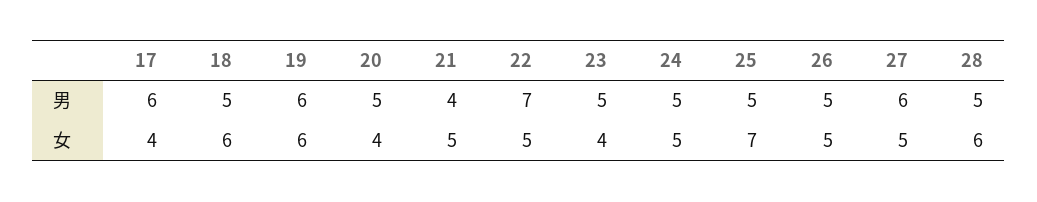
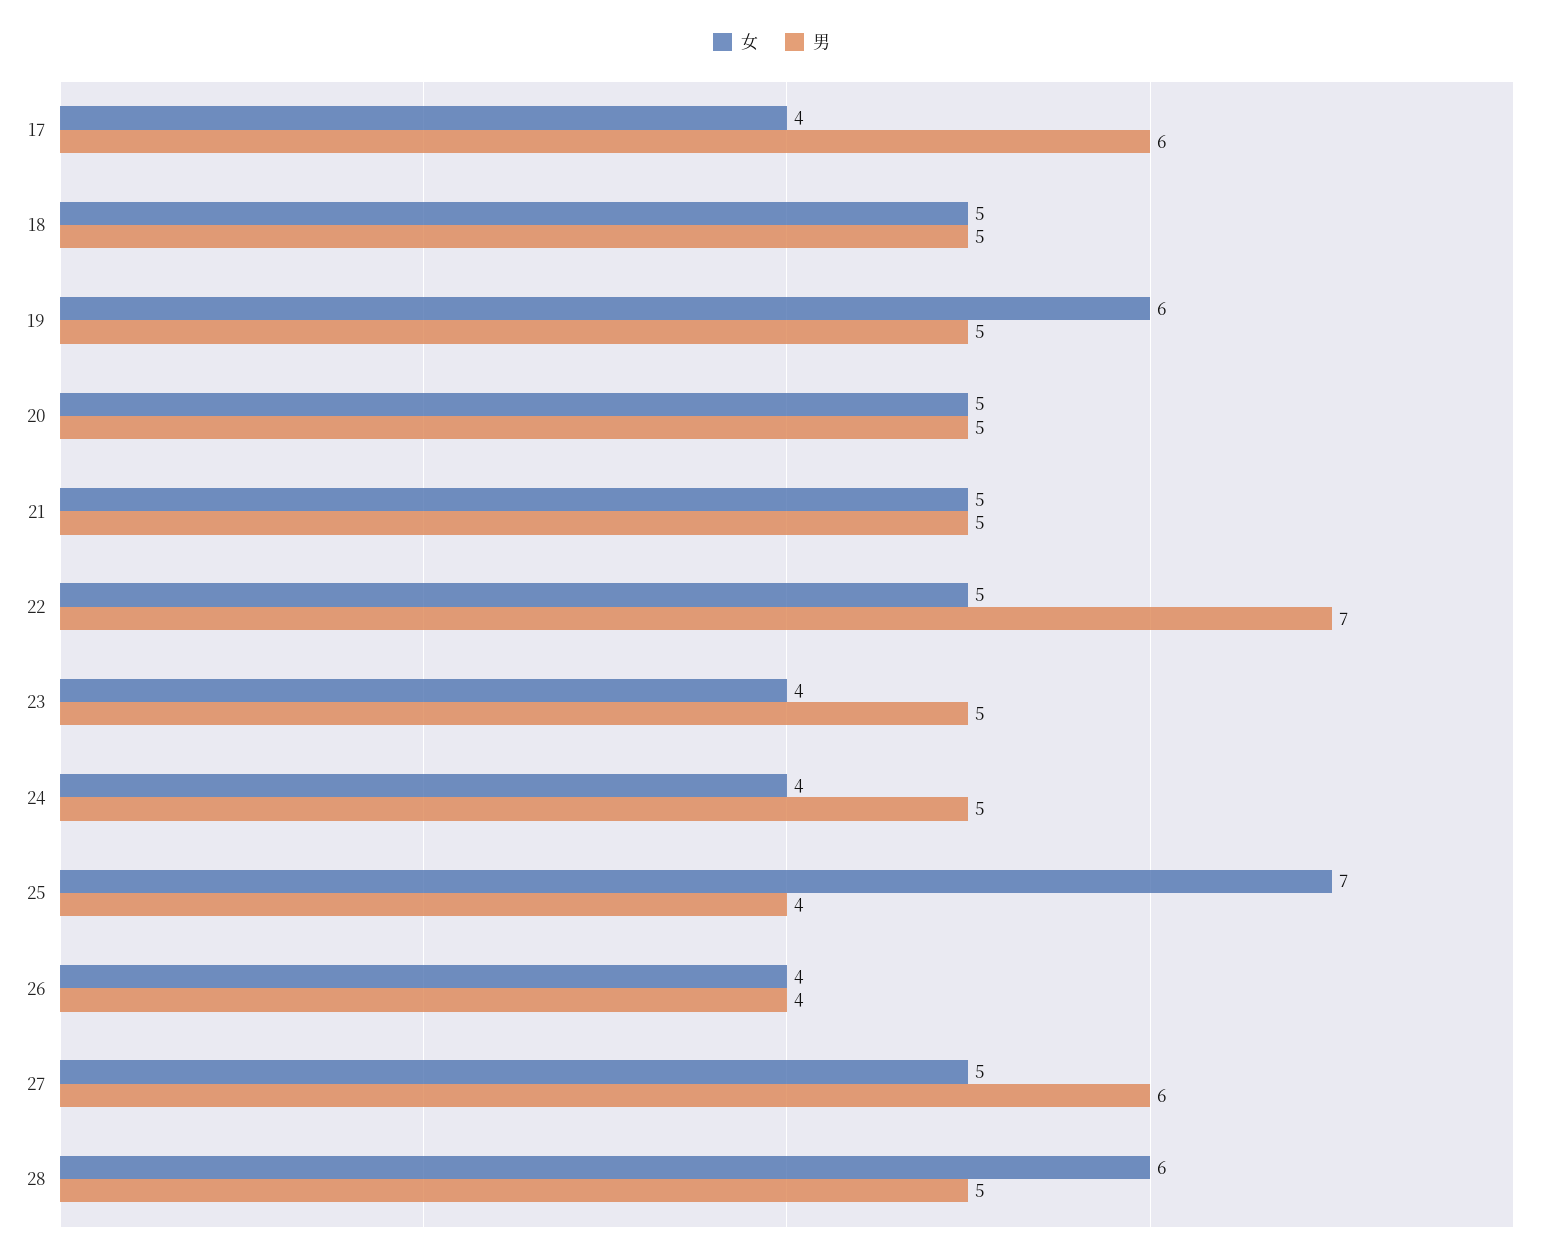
  {
    "男": {
      "17": 6,
      "18": 5,
-     "19": 6,
+     "19": 5,
      "20": 5,
-     "21": 4,
+     "21": 5,
      "22": 7,
      "23": 5,
      "24": 5,
-     "25": 5,
+     "25": 4,
-     "26": 5,
+     "26": 4,
      "27": 6,
      "28": 5
    },
    "女": {
      "17": 4,
-     "18": 6,
+     "18": 5,
      "19": 6,
-     "20": 4,
+     "20": 5,
      "21": 5,
      "22": 5,
      "23": 4,
-     "24": 5,
+     "24": 4,
      "25": 7,
-     "26": 5,
+     "26": 4,
      "27": 5,
      "28": 6
    }
  }

